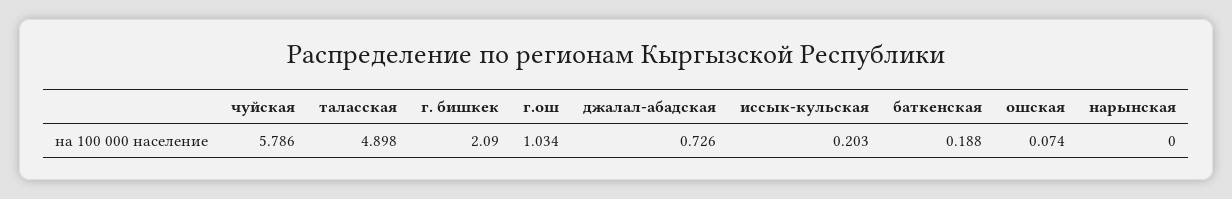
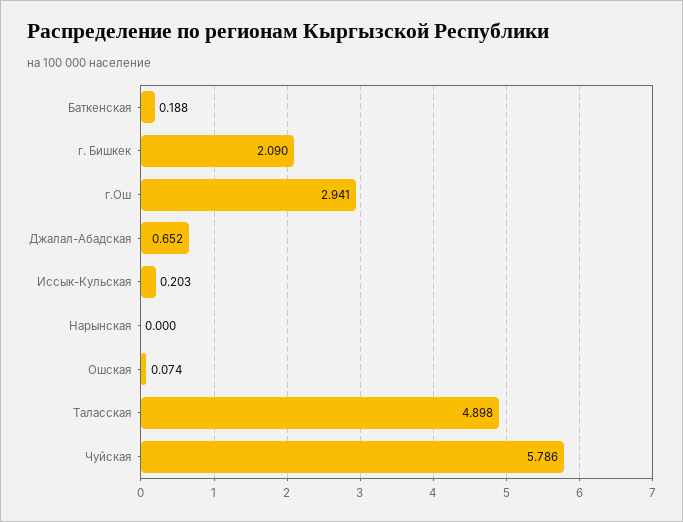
  {
    "чуйская": 5.786,
    "таласская": 4.898,
    "г. бишкек": 2.09,
-   "г.ош": 1.034,
+   "г.ош": 2.941,
-   "джалал-абадская": 0.726,
+   "джалал-абадская": 0.652,
    "иссык-кульская": 0.203,
    "баткенская": 0.188,
    "ошская": 0.074,
    "нарынская": 0
  }

